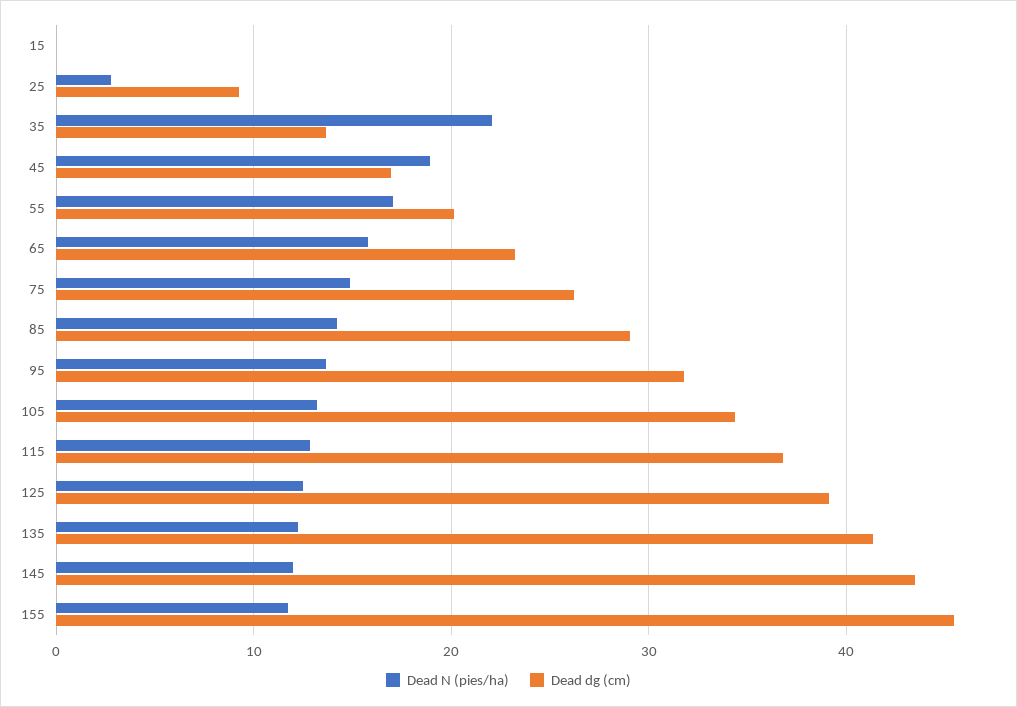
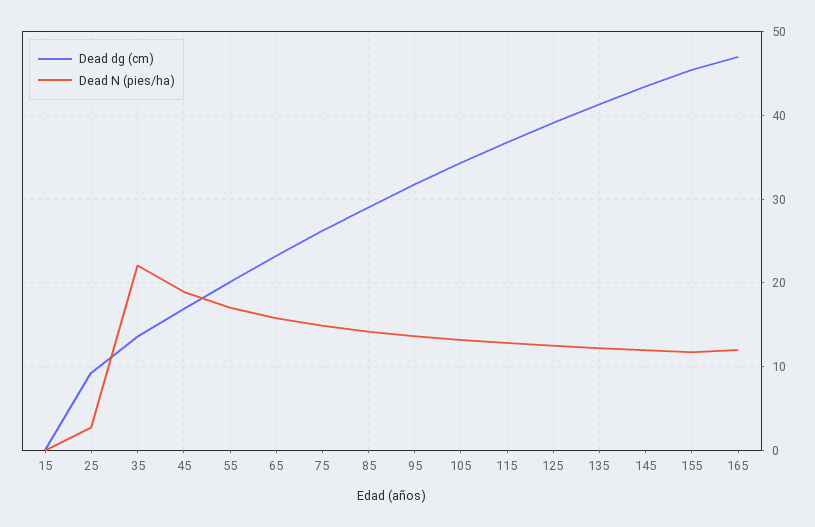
  {
    "Dead N (pies/ha)": {
      "15": 0,
      "25": 3,
      "35": 22,
      "45": 19,
      "55": 17,
      "65": 16,
      "75": 15,
      "85": 14,
      "95": 14,
      "105": 13,
      "115": 13,
      "125": 13,
      "135": 12,
      "145": 12,
-     "155": 12
+     "155": 12,
+     "165": 12
    },
    "Dead dg (cm)": {
      "15": 0,
      "25": 9,
      "35": 14,
      "45": 17,
      "55": 20,
      "65": 23,
      "75": 26,
      "85": 29,
      "95": 32,
      "105": 34,
      "115": 37,
      "125": 39,
      "135": 41,
      "145": 43,
-     "155": 45
+     "155": 45,
+     "165": 47
    }
  }

